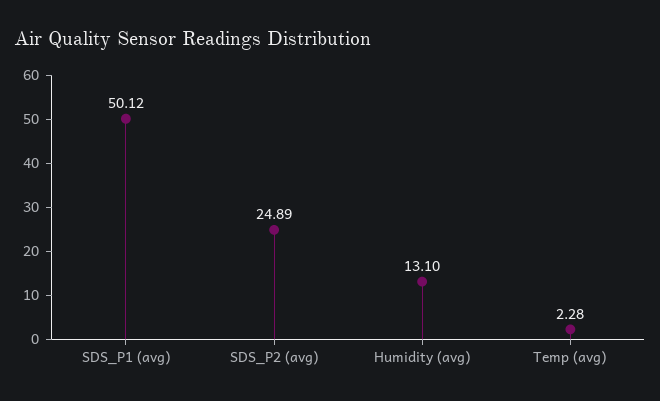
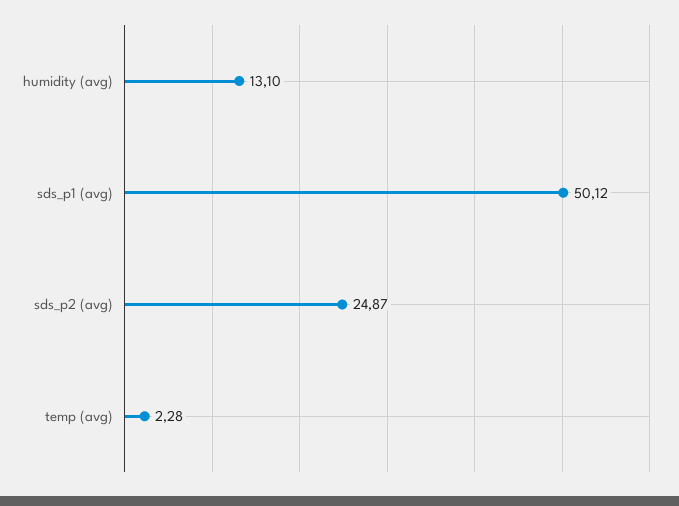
  {
    "SDS_P1 (avg)": 50.12,
-   "SDS_P2 (avg)": 24.89,
+   "SDS_P2 (avg)": 24.87,
    "Humidity (avg)": 13.1,
    "Temp (avg)": 2.28
  }

